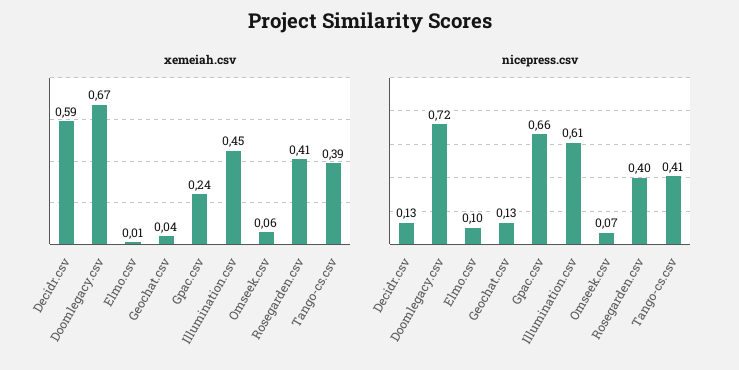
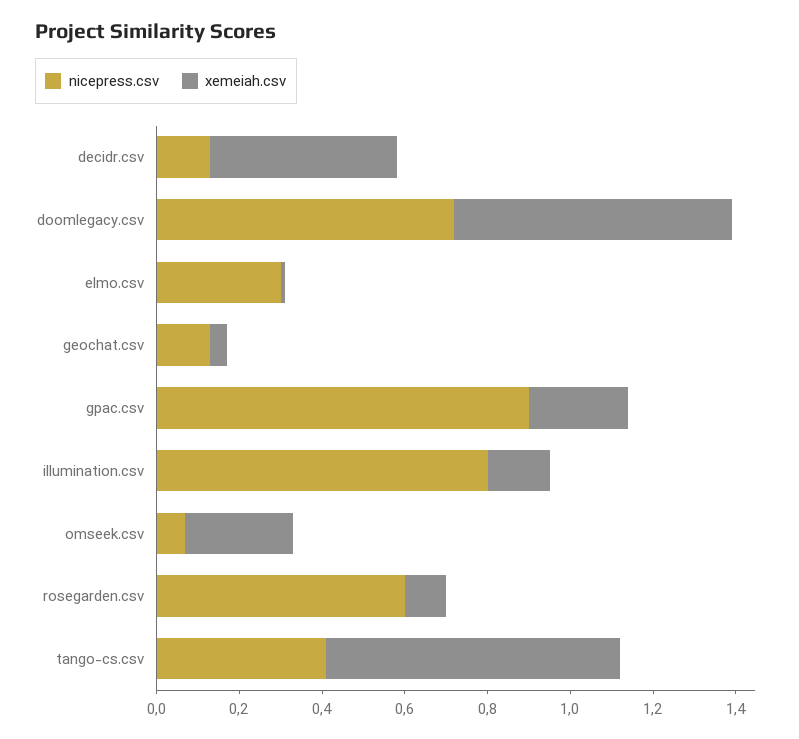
  {
    "xemeiah.csv": {
-     "Decidr.csv": 0.59,
+     "Decidr.csv": 0.45,
      "Doomlegacy.csv": 0.67,
      "Elmo.csv": 0.01,
      "Geochat.csv": 0.04,
      "Gpac.csv": 0.24,
-     "Illumination.csv": 0.45,
+     "Illumination.csv": 0.15,
-     "Omseek.csv": 0.06,
+     "Omseek.csv": 0.25,
-     "Rosegarden.csv": 0.41,
+     "Rosegarden.csv": 0.1,
-     "Tango-cs.csv": 0.39
+     "Tango-cs.csv": 0.7
    },
    "nicepress.csv": {
      "Decidr.csv": 0.13,
      "Doomlegacy.csv": 0.72,
-     "Elmo.csv": 0.1,
+     "Elmo.csv": 0.3,
      "Geochat.csv": 0.13,
-     "Gpac.csv": 0.66,
+     "Gpac.csv": 0.9,
-     "Illumination.csv": 0.61,
+     "Illumination.csv": 0.8,
      "Omseek.csv": 0.07,
-     "Rosegarden.csv": 0.4,
+     "Rosegarden.csv": 0.6,
      "Tango-cs.csv": 0.41
    }
  }

